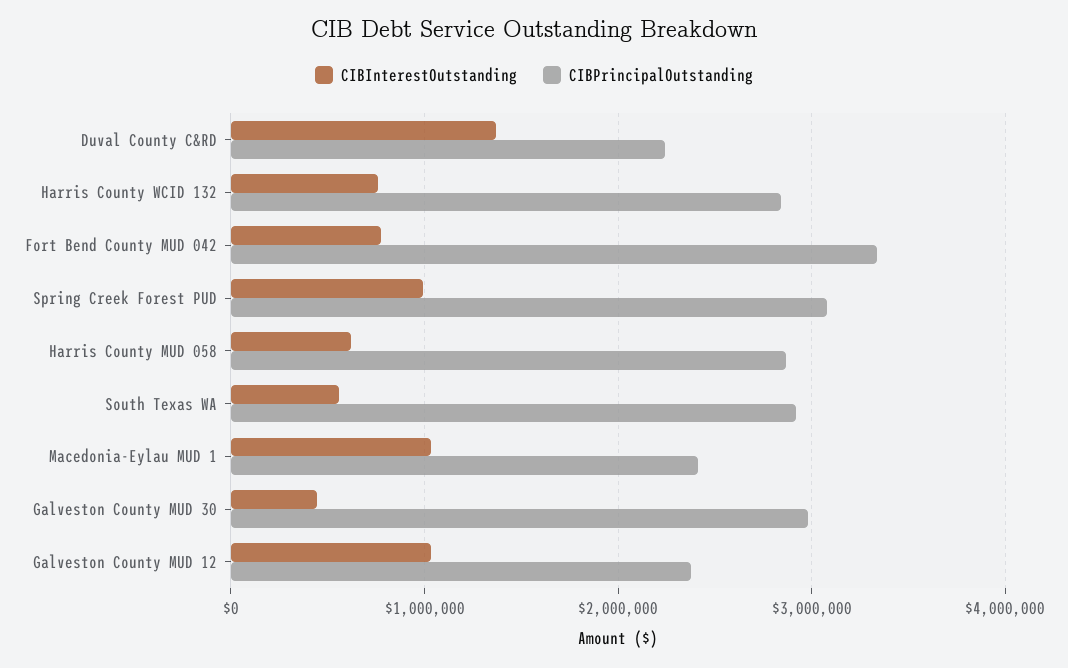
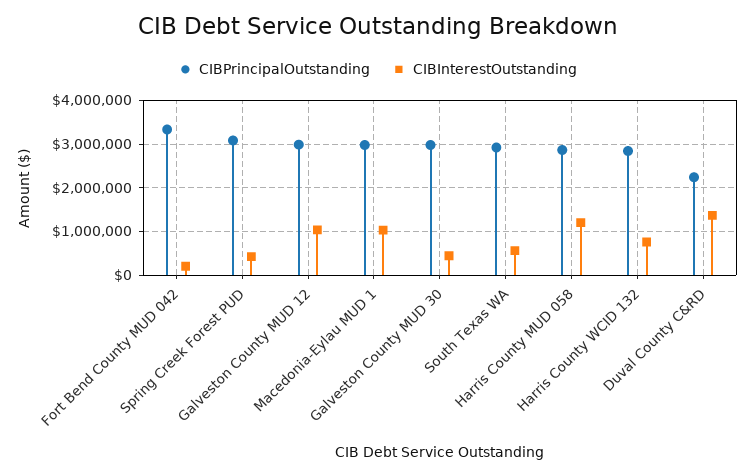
  {
    "CIBInterestOutstanding": {
      "Duval County C&RD": 1400000,
      "Harris County WCID 132": 800000,
-     "Fort Bend County MUD 042": 800000,
+     "Fort Bend County MUD 042": 200000,
-     "Spring Creek Forest PUD": 1000000,
+     "Spring Creek Forest PUD": 400000,
-     "Harris County MUD 058": 600000,
+     "Harris County MUD 058": 1200000,
      "South Texas WA": 600000,
      "Macedonia-Eylau MUD 1": 1000000,
      "Galveston County MUD 30": 400000,
      "Galveston County MUD 12": 1000000
    },
    "CIBPrincipalOutstanding": {
      "Duval County C&RD": 2200000,
      "Harris County WCID 132": 2800000,
      "Fort Bend County MUD 042": 3300000,
      "Spring Creek Forest PUD": 3100000,
      "Harris County MUD 058": 2900000,
      "South Texas WA": 2900000,
-     "Macedonia-Eylau MUD 1": 2400000,
+     "Macedonia-Eylau MUD 1": 3000000,
      "Galveston County MUD 30": 3000000,
-     "Galveston County MUD 12": 2400000
+     "Galveston County MUD 12": 3000000
    }
  }

